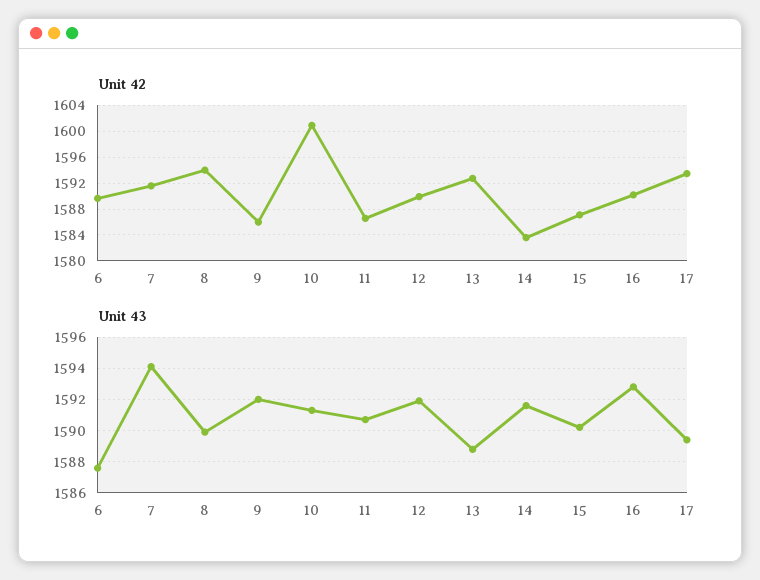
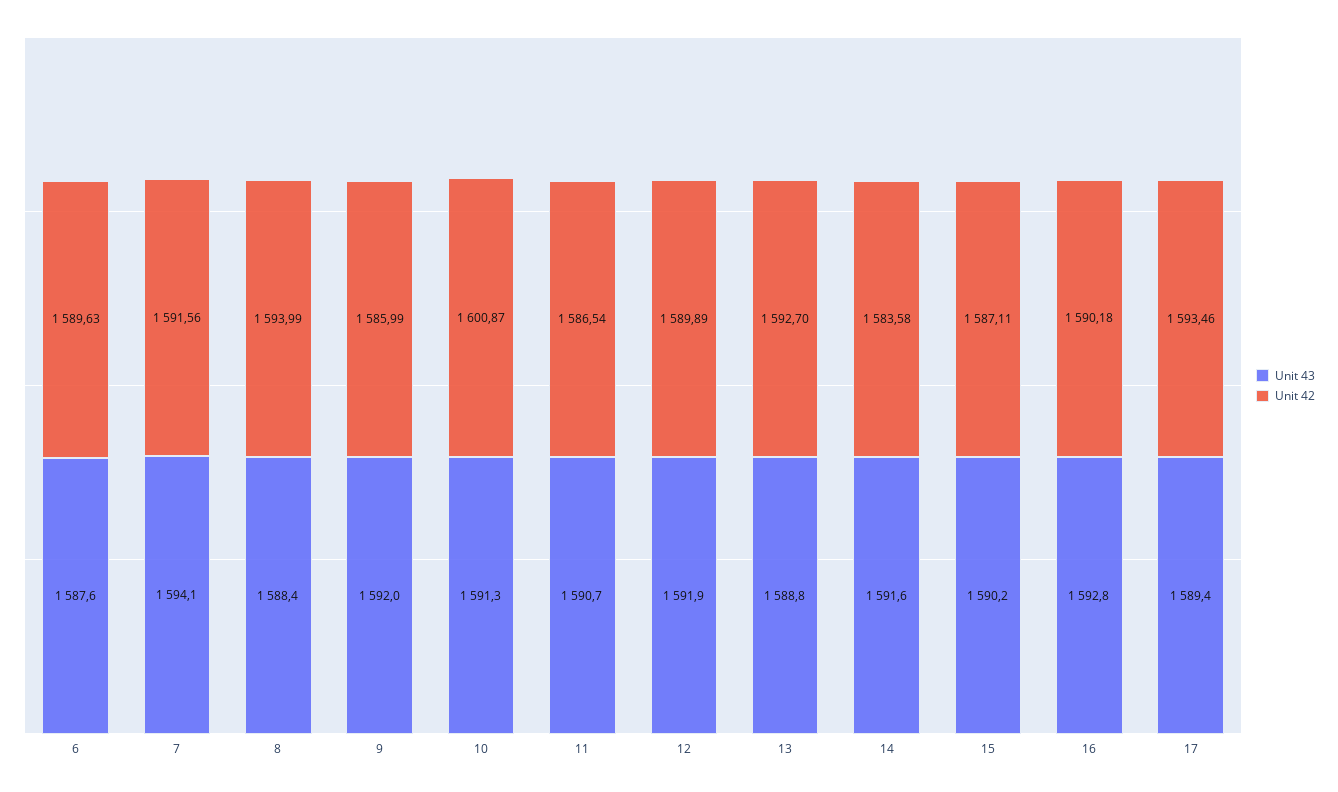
  {
    "Unit 42": {
      "6": 1589.63,
      "7": 1591.56,
      "8": 1593.99,
      "9": 1585.99,
      "10": 1600.87,
      "11": 1586.54,
      "12": 1589.89,
      "13": 1592.7,
      "14": 1583.58,
      "15": 1587.11,
      "16": 1590.18,
      "17": 1593.46
    },
    "Unit 43": {
      "6": 1587.6,
      "7": 1594.1,
-     "8": 1590,
+     "8": 1588.4,
      "9": 1592,
      "10": 1591.3,
      "11": 1590.7,
      "12": 1591.9,
      "13": 1588.8,
      "14": 1591.6,
      "15": 1590.2,
      "16": 1592.8,
      "17": 1589.4
    }
  }

